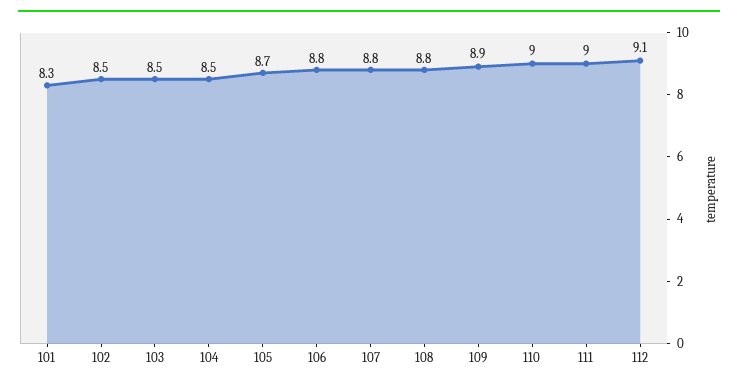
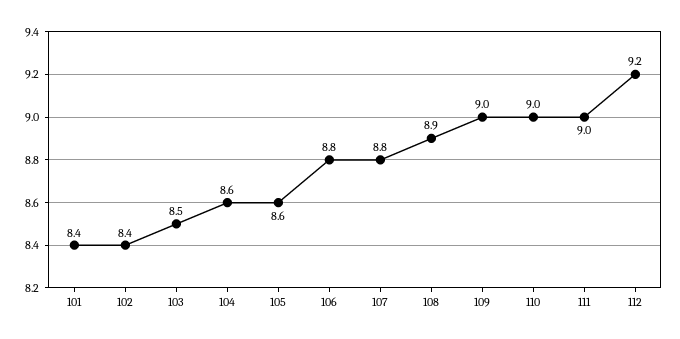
  {
-   "101": 8.3,
+   "101": 8.4,
-   "102": 8.5,
+   "102": 8.4,
    "103": 8.5,
-   "104": 8.5,
+   "104": 8.6,
-   "105": 8.7,
+   "105": 8.6,
    "106": 8.8,
    "107": 8.8,
-   "108": 8.8,
+   "108": 8.9,
-   "109": 8.9,
+   "109": 9,
    "110": 9,
    "111": 9,
-   "112": 9.1
+   "112": 9.2
  }

